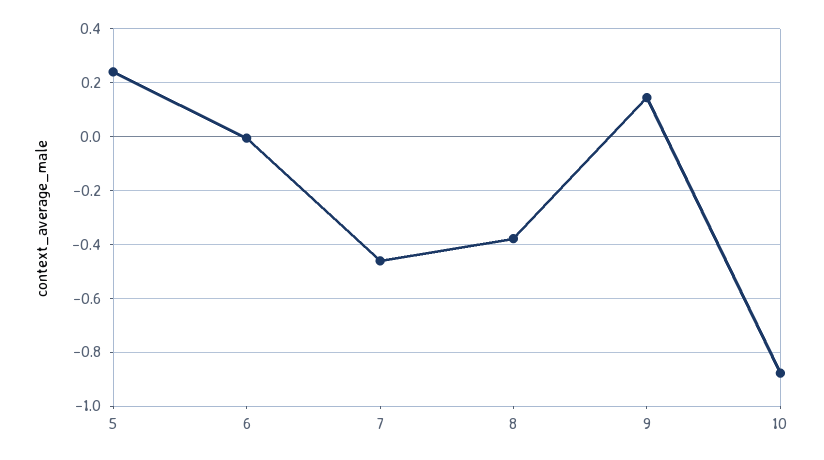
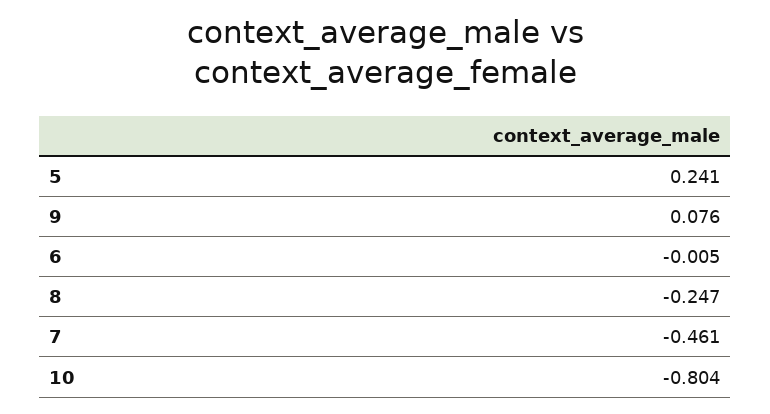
  {
    "5": 0.241,
    "6": -0.005,
    "7": -0.461,
-   "8": -0.375,
+   "8": -0.247,
-   "9": 0.15,
+   "9": 0.076,
-   "10": -0.875
+   "10": -0.804
  }

